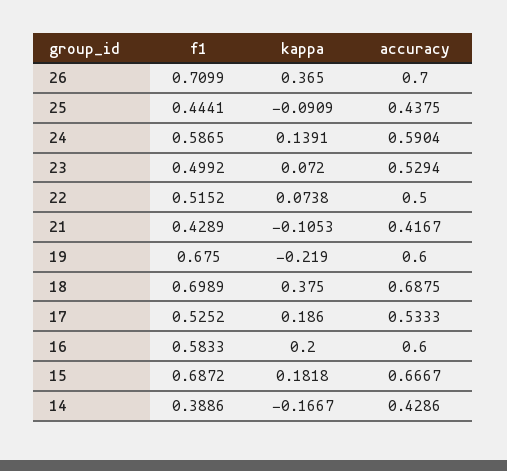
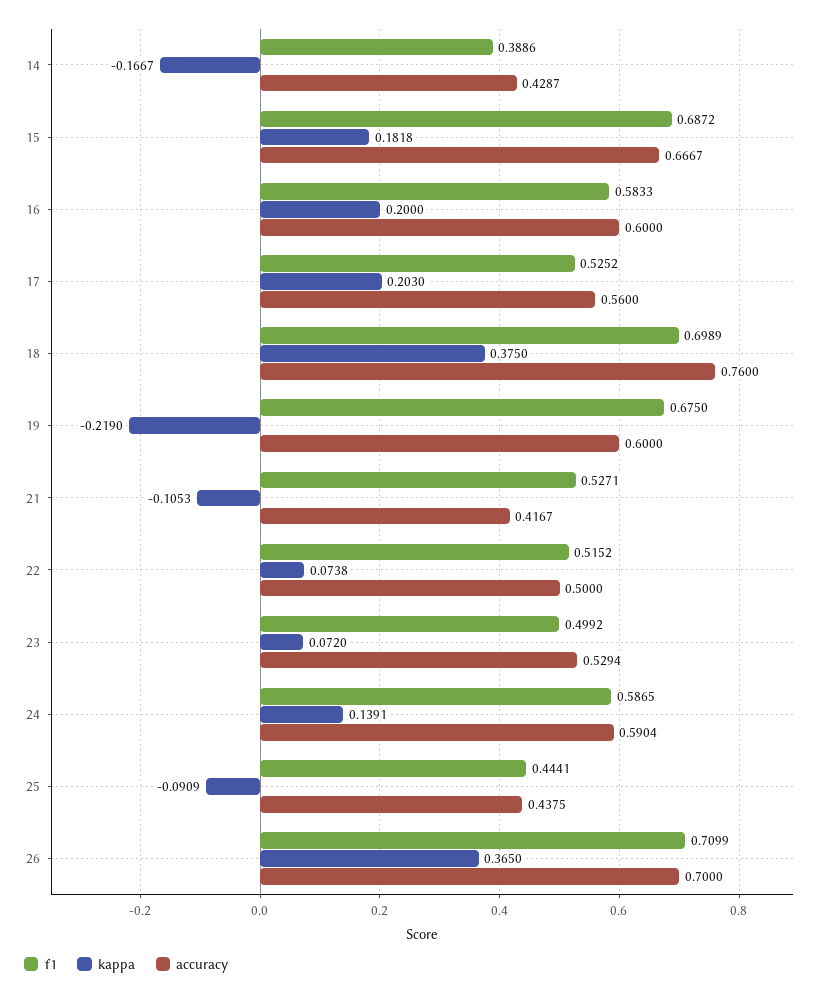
  {
    "f1": {
      "26": 0.7099,
      "25": 0.4441,
      "24": 0.5865,
      "23": 0.4992,
      "22": 0.5152,
-     "21": 0.4289,
+     "21": 0.5271,
      "19": 0.675,
      "18": 0.6989,
      "17": 0.5252,
      "16": 0.5833,
      "15": 0.6872,
      "14": 0.3886
    },
    "kappa": {
      "26": 0.365,
      "25": -0.0909,
      "24": 0.1391,
      "23": 0.072,
      "22": 0.0738,
      "21": -0.1053,
      "19": -0.219,
      "18": 0.375,
-     "17": 0.186,
+     "17": 0.203,
      "16": 0.2,
      "15": 0.1818,
      "14": -0.1667
    },
    "accuracy": {
      "26": 0.7,
      "25": 0.4375,
      "24": 0.5904,
      "23": 0.5294,
      "22": 0.5,
      "21": 0.4167,
      "19": 0.6,
-     "18": 0.6875,
+     "18": 0.76,
-     "17": 0.5333,
+     "17": 0.56,
      "16": 0.6,
      "15": 0.6667,
-     "14": 0.4286
+     "14": 0.4287
    }
  }

